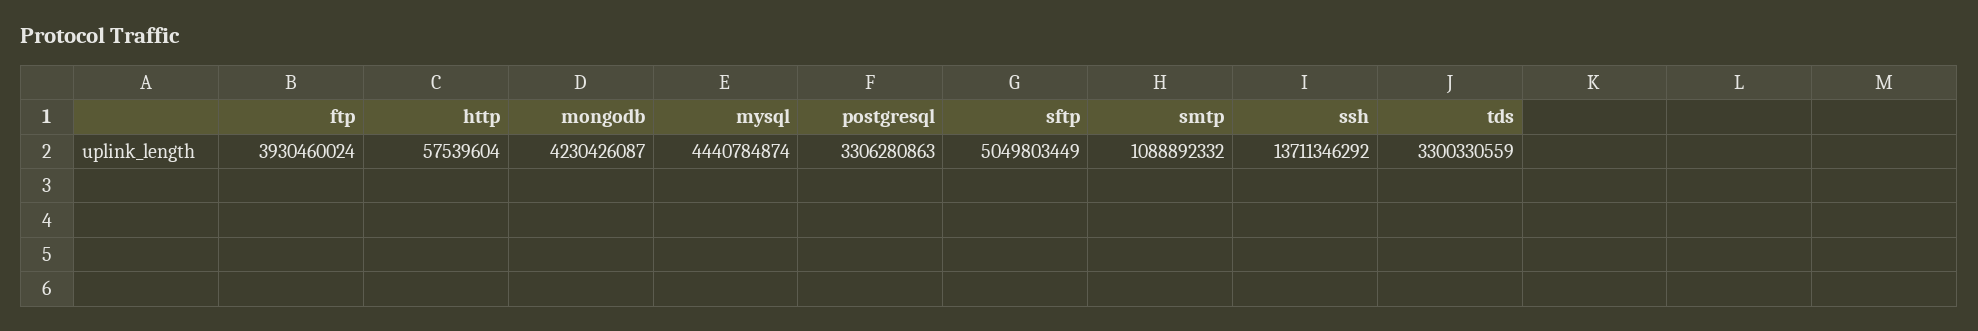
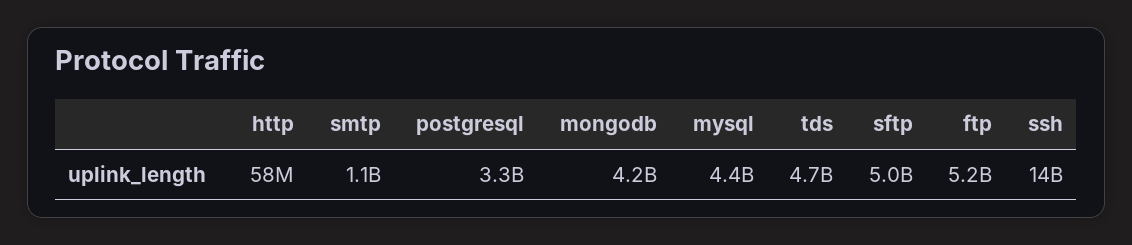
  {
-   "ftp": 3930460024,
+   "ftp": 5200000000,
    "http": 57539604,
    "mongodb": 4230426087,
    "mysql": 4440784874,
    "postgresql": 3306280863,
    "sftp": 5049803449,
    "smtp": 1088892332,
    "ssh": 13711346292,
-   "tds": 3300330559
+   "tds": 4700000000
  }

